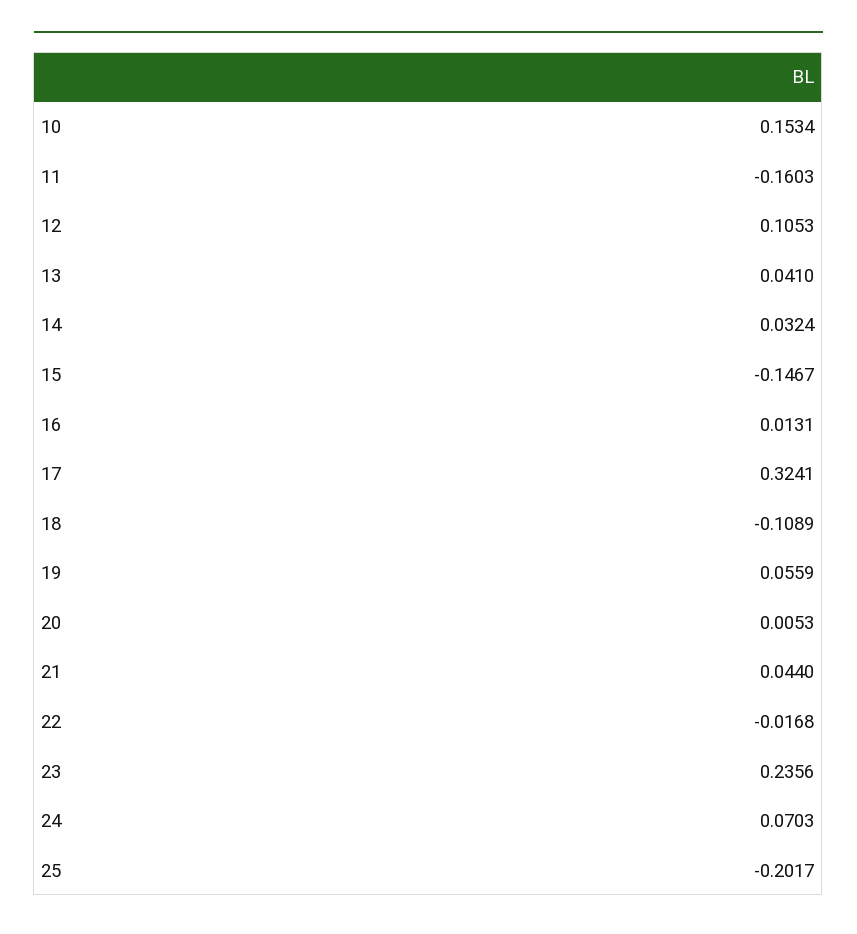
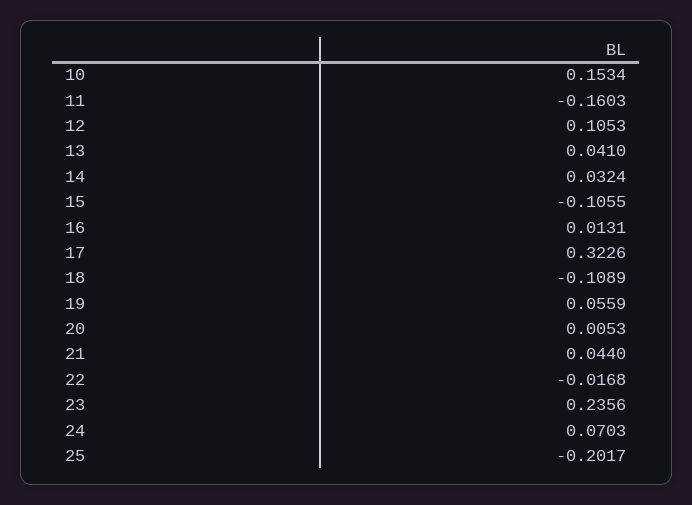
  {
    "10": 0.1534,
    "11": -0.1603,
    "12": 0.1053,
    "13": 0.041,
    "14": 0.0324,
-   "15": -0.1467,
+   "15": -0.1055,
    "16": 0.0131,
-   "17": 0.3241,
+   "17": 0.3226,
    "18": -0.1089,
    "19": 0.0559,
    "20": 0.0053,
    "21": 0.044,
    "22": -0.0168,
    "23": 0.2356,
    "24": 0.0703,
    "25": -0.2017
  }

